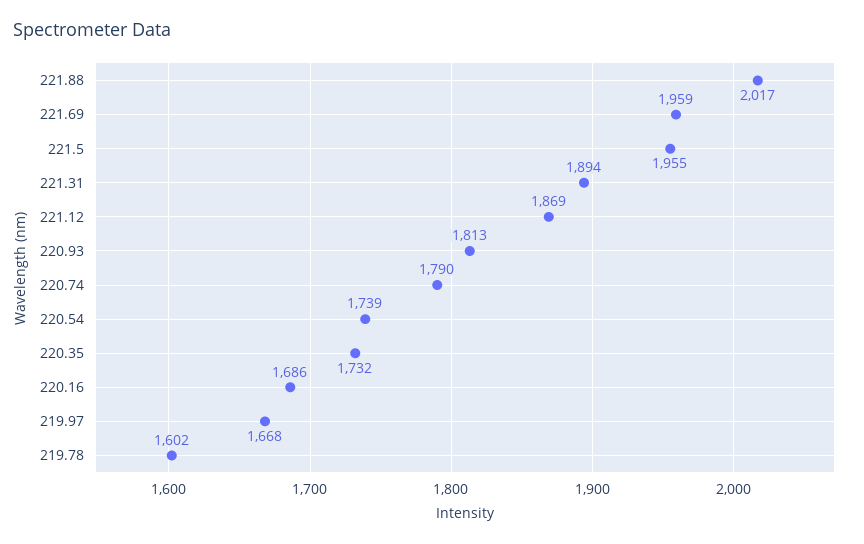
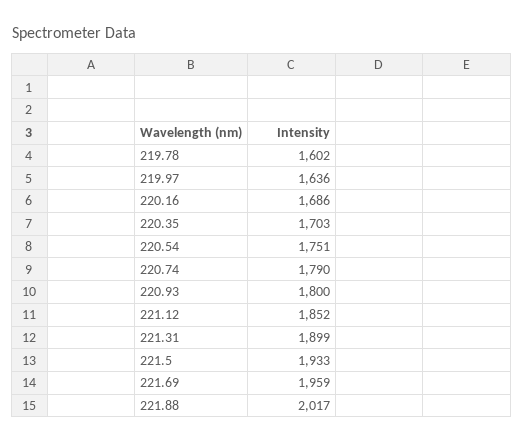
  {
    "221.88": 2017,
    "221.69": 1959,
-   "221.5": 1955,
+   "221.5": 1933,
-   "221.31": 1894,
+   "221.31": 1899,
-   "221.12": 1869,
+   "221.12": 1852,
-   "220.93": 1813,
+   "220.93": 1800,
    "220.74": 1790,
-   "220.54": 1739,
+   "220.54": 1751,
-   "220.35": 1732,
+   "220.35": 1703,
    "220.16": 1686,
-   "219.97": 1668,
+   "219.97": 1636,
    "219.78": 1602
  }

